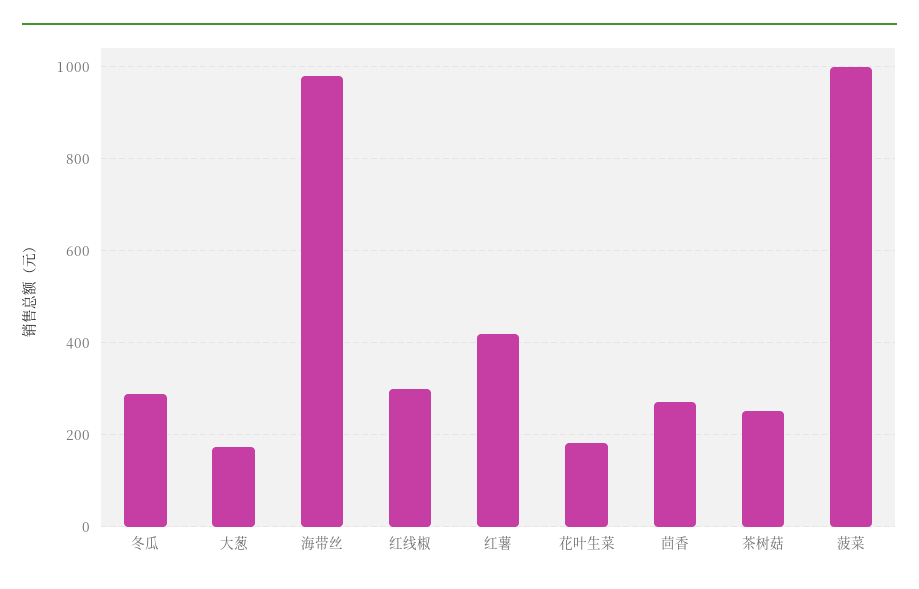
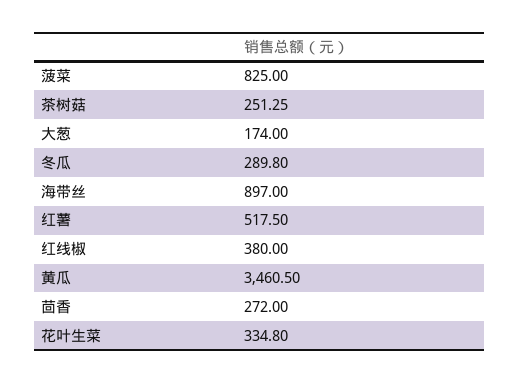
  {
    "冬瓜": 289.8,
    "大葱": 174,
-   "海带丝": 980,
+   "海带丝": 897,
-   "红线椒": 300,
+   "红线椒": 380,
-   "红薯": 420,
+   "红薯": 517.5,
-   "花叶生菜": 180,
+   "花叶生菜": 334.8,
    "茴香": 272,
    "茶树菇": 251.25,
-   "菠菜": 1000
+   "菠菜": 825,
+   "黄瓜": 3460.5
  }

